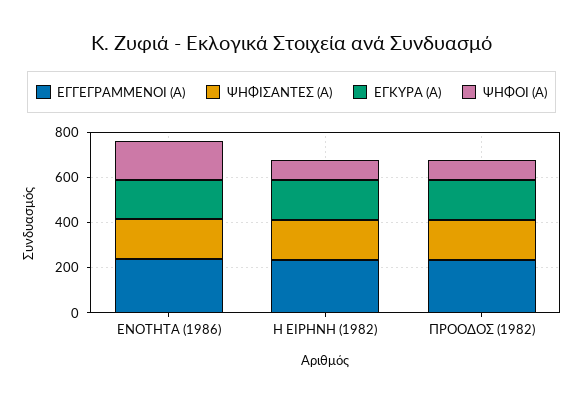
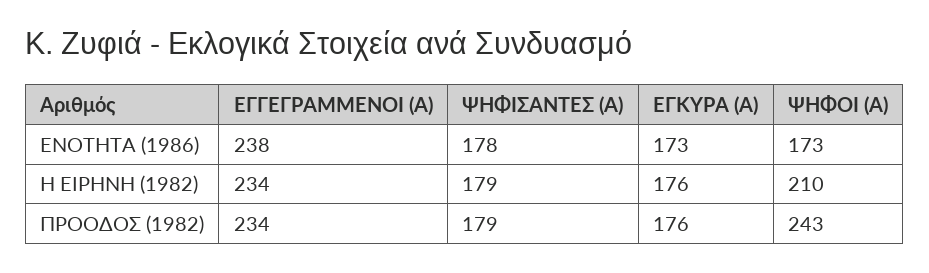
  {
    "ΕΓΓΕΓΡΑΜΜΕΝΟΙ (Α)": {
      "ΕΝΟΤΗΤΑ (1986)": 238,
      "Η ΕΙΡΗΝΗ (1982)": 234,
      "ΠΡΟΟΔΟΣ (1982)": 234
    },
    "ΨΗΦΙΣΑΝΤΕΣ (Α)": {
      "ΕΝΟΤΗΤΑ (1986)": 178,
      "Η ΕΙΡΗΝΗ (1982)": 179,
      "ΠΡΟΟΔΟΣ (1982)": 179
    },
    "ΕΓΚΥΡΑ (Α)": {
      "ΕΝΟΤΗΤΑ (1986)": 173,
      "Η ΕΙΡΗΝΗ (1982)": 176,
      "ΠΡΟΟΔΟΣ (1982)": 176
    },
    "ΨΗΦΟΙ (Α)": {
      "ΕΝΟΤΗΤΑ (1986)": 173,
-     "Η ΕΙΡΗΝΗ (1982)": 100,
+     "Η ΕΙΡΗΝΗ (1982)": 210,
-     "ΠΡΟΟΔΟΣ (1982)": 100
+     "ΠΡΟΟΔΟΣ (1982)": 243
    }
  }

